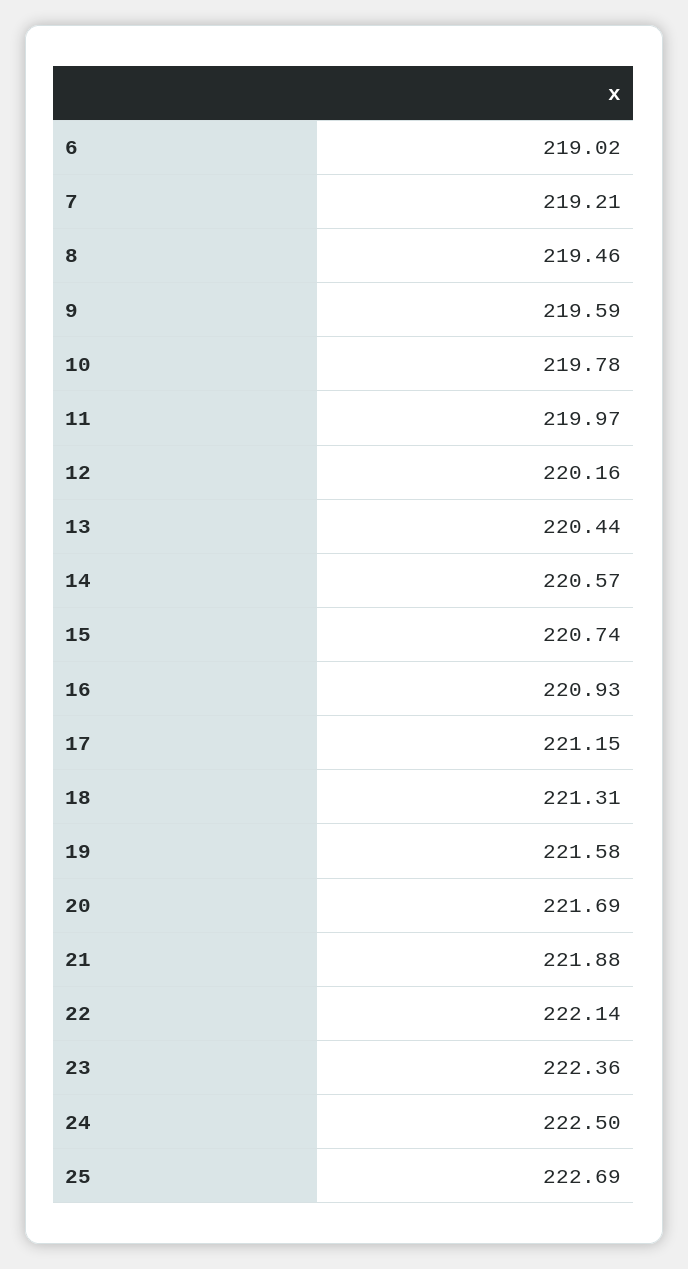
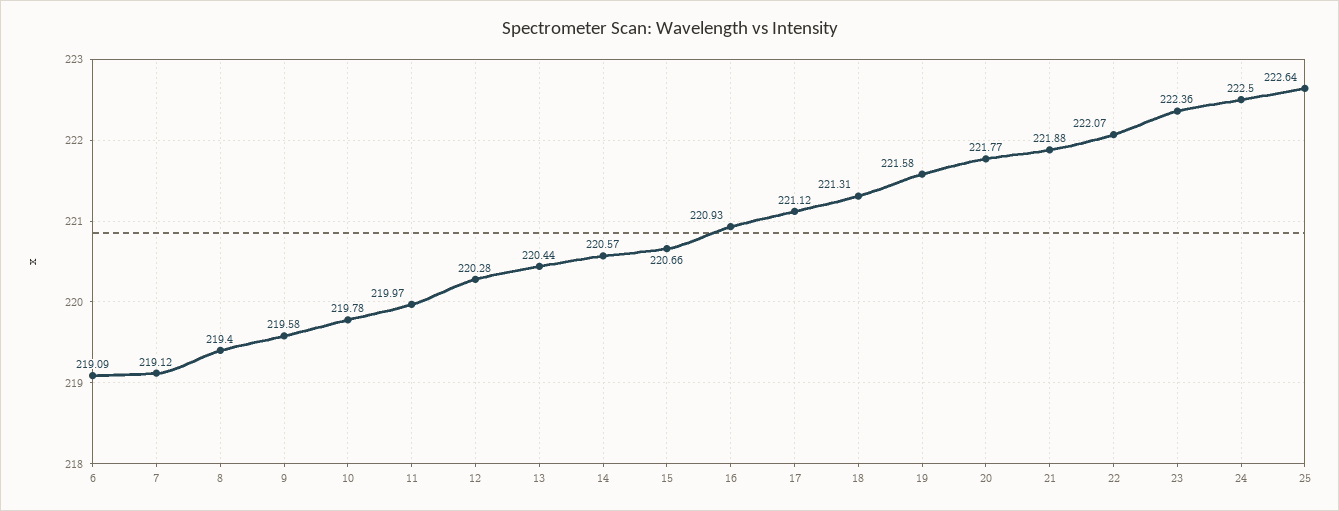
  {
-   "6": 219.02,
+   "6": 219.09,
-   "7": 219.21,
+   "7": 219.12,
-   "8": 219.46,
+   "8": 219.4,
-   "9": 219.59,
+   "9": 219.58,
    "10": 219.78,
    "11": 219.97,
-   "12": 220.16,
+   "12": 220.28,
    "13": 220.44,
    "14": 220.57,
-   "15": 220.74,
+   "15": 220.66,
    "16": 220.93,
-   "17": 221.15,
+   "17": 221.12,
    "18": 221.31,
    "19": 221.58,
-   "20": 221.69,
+   "20": 221.77,
    "21": 221.88,
-   "22": 222.14,
+   "22": 222.07,
    "23": 222.36,
    "24": 222.5,
-   "25": 222.69
+   "25": 222.64
  }

